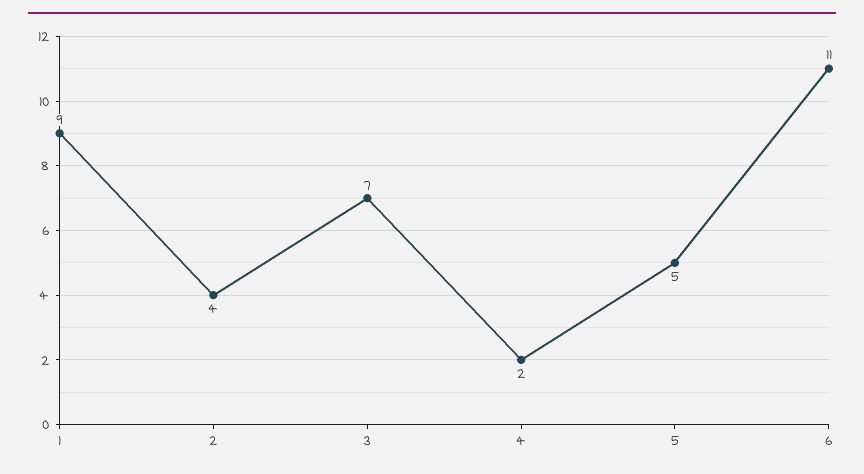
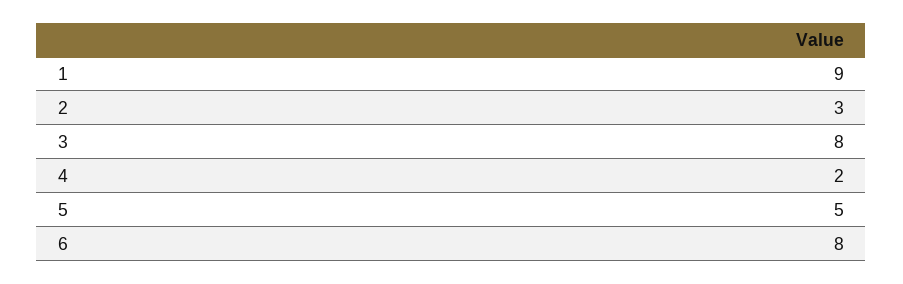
  {
    "1": 9,
-   "2": 4,
+   "2": 3,
-   "3": 7,
+   "3": 8,
    "4": 2,
    "5": 5,
-   "6": 11
+   "6": 8
  }

